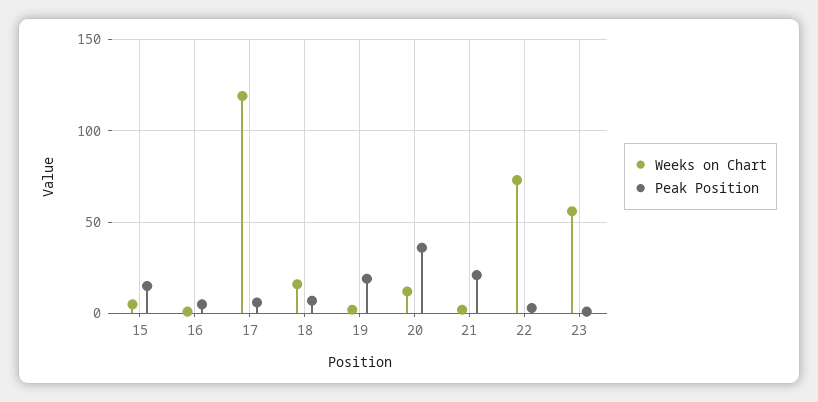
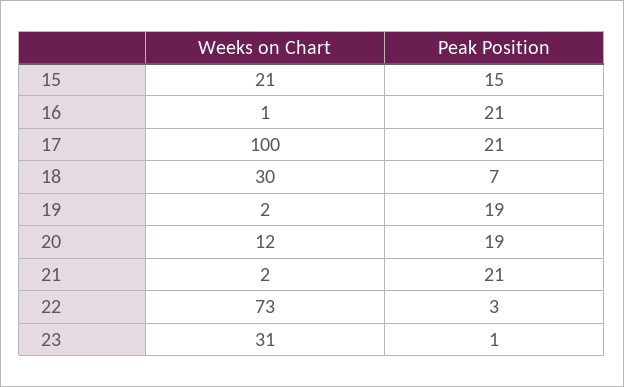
  {
    "Weeks on Chart": {
-     "15": 5,
+     "15": 21,
      "16": 1,
-     "17": 120,
+     "17": 100,
-     "18": 15,
+     "18": 30,
      "19": 2,
      "20": 12,
      "21": 2,
      "22": 73,
-     "23": 55
+     "23": 31
    },
    "Peak Position": {
      "15": 15,
-     "16": 5,
+     "16": 21,
-     "17": 5,
+     "17": 21,
      "18": 7,
      "19": 19,
-     "20": 35,
+     "20": 19,
      "21": 21,
      "22": 3,
      "23": 1
    }
  }

